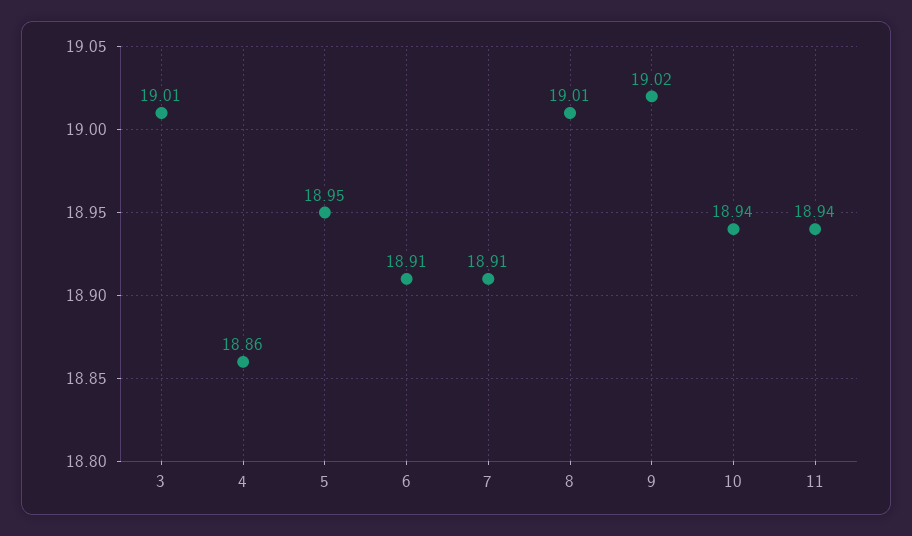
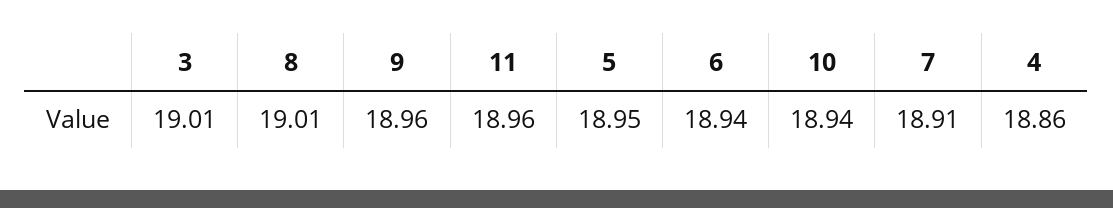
  {
    "3": 19.01,
    "4": 18.86,
    "5": 18.95,
-   "6": 18.91,
+   "6": 18.94,
    "7": 18.91,
    "8": 19.01,
-   "9": 19.02,
+   "9": 18.96,
    "10": 18.94,
-   "11": 18.94
+   "11": 18.96
  }

